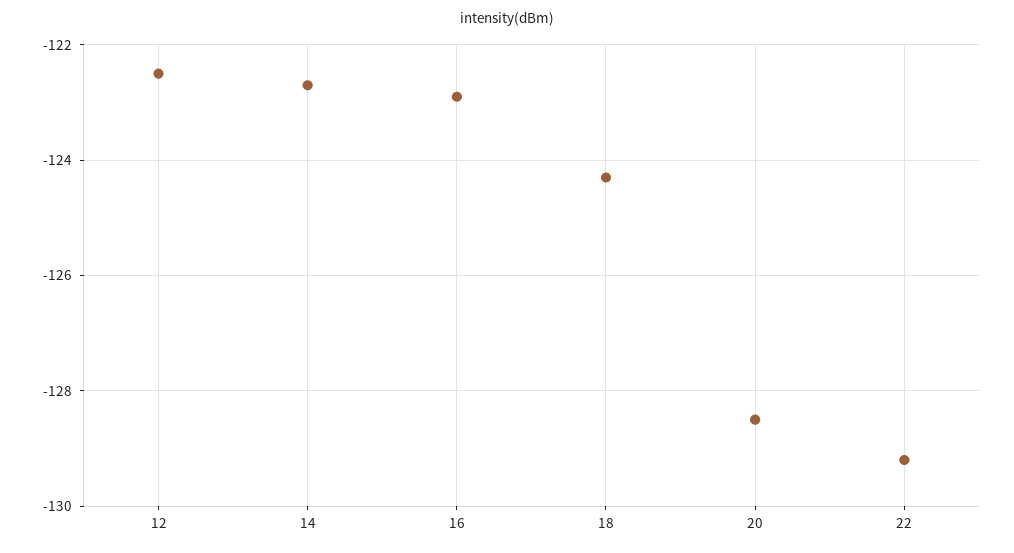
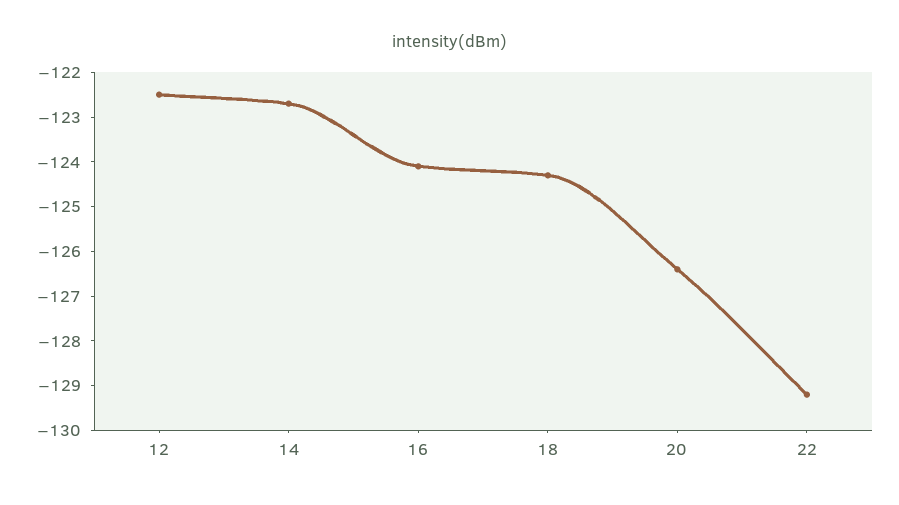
  {
    "12": -122.5,
    "14": -122.5,
-   "16": -123,
+   "16": -124,
    "18": -124.5,
-   "20": -128.5,
+   "20": -126.5,
    "22": -129
  }

